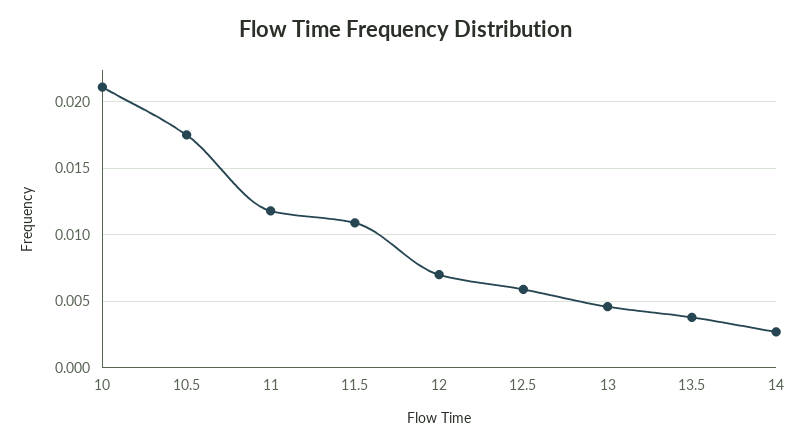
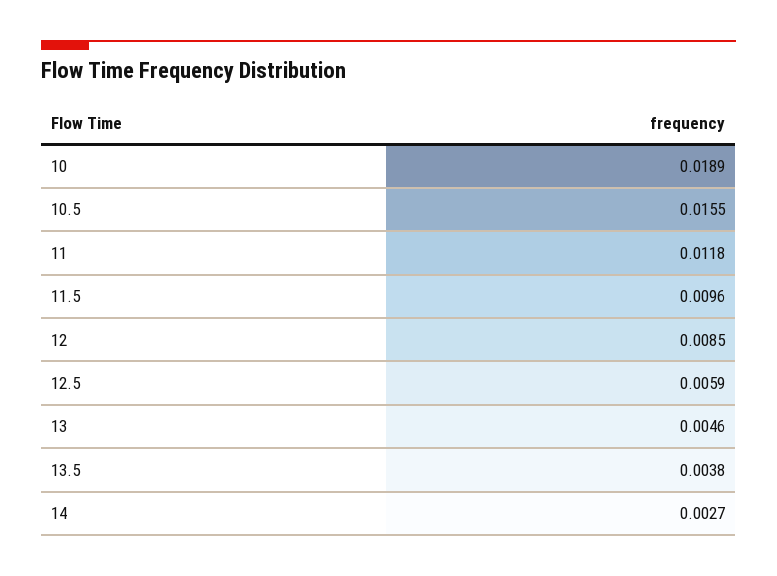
  {
-   "10": 0.021,
+   "10": 0.0189,
-   "10.5": 0.0175,
+   "10.5": 0.0155,
    "11": 0.0118,
-   "11.5": 0.011,
+   "11.5": 0.0096,
-   "12": 0.007,
+   "12": 0.0085,
    "12.5": 0.0059,
    "13": 0.0046,
    "13.5": 0.0038,
    "14": 0.0027
  }

